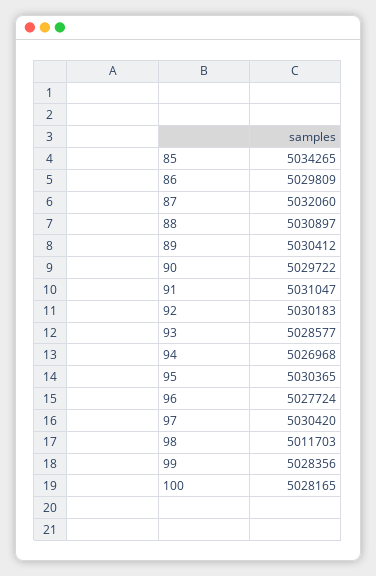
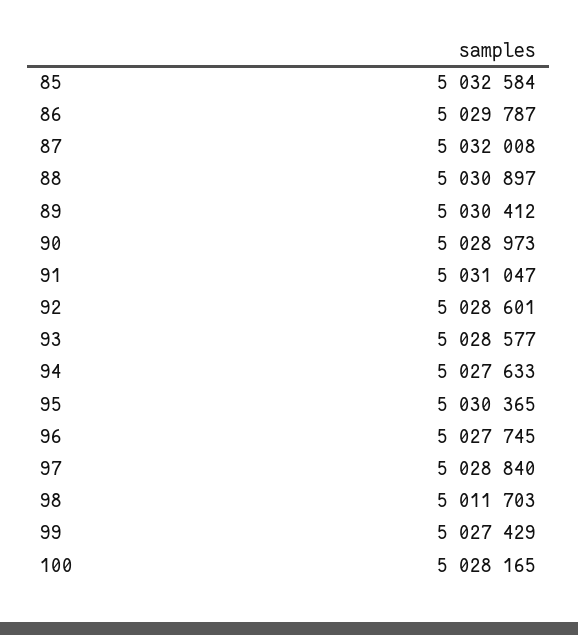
  {
-   "85": 5034265,
+   "85": 5032584,
-   "86": 5029809,
+   "86": 5029787,
-   "87": 5032060,
+   "87": 5032008,
    "88": 5030897,
    "89": 5030412,
-   "90": 5029722,
+   "90": 5028973,
    "91": 5031047,
-   "92": 5030183,
+   "92": 5028601,
    "93": 5028577,
-   "94": 5026968,
+   "94": 5027633,
    "95": 5030365,
-   "96": 5027724,
+   "96": 5027745,
-   "97": 5030420,
+   "97": 5028840,
    "98": 5011703,
-   "99": 5028356,
+   "99": 5027429,
    "100": 5028165
  }

